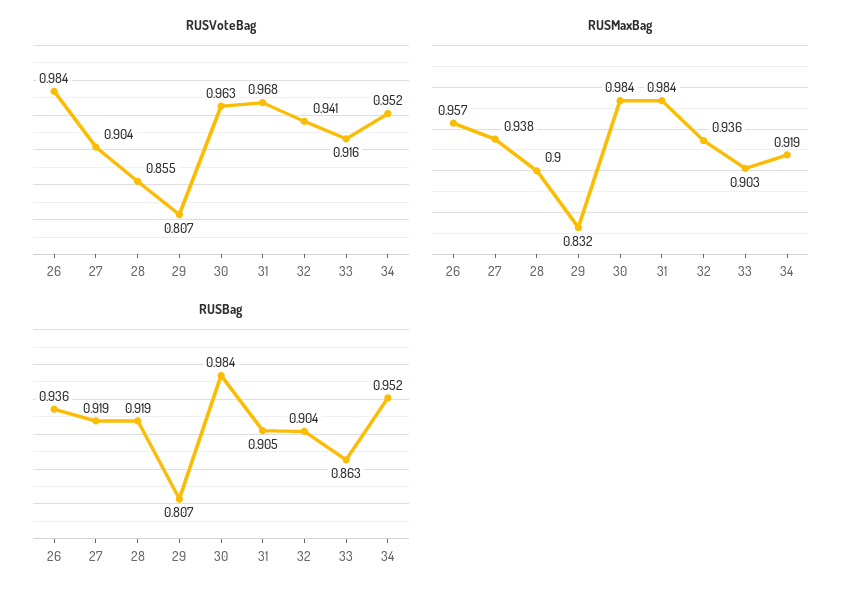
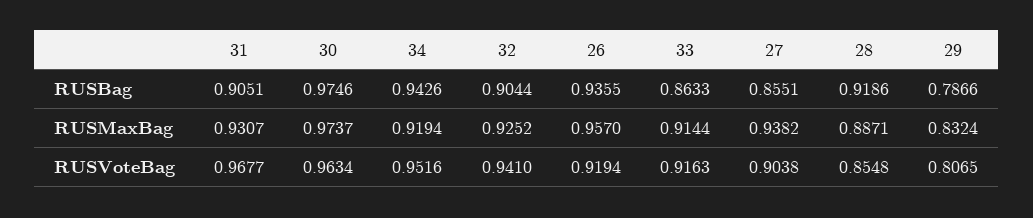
  {
    "RUSVoteBag": {
-     "26": 0.984,
+     "26": 0.9194,
      "27": 0.9038,
      "28": 0.8548,
      "29": 0.8065,
      "30": 0.9634,
      "31": 0.9677,
      "32": 0.941,
      "33": 0.9163,
      "34": 0.9516
    },
    "RUSMaxBag": {
      "26": 0.957,
      "27": 0.9382,
-     "28": 0.9,
+     "28": 0.8871,
      "29": 0.8324,
-     "30": 0.984,
+     "30": 0.9737,
-     "31": 0.984,
+     "31": 0.9307,
-     "32": 0.936,
+     "32": 0.9252,
-     "33": 0.903,
+     "33": 0.9144,
      "34": 0.9194
    },
    "RUSBag": {
      "26": 0.9355,
-     "27": 0.919,
+     "27": 0.8551,
      "28": 0.9186,
-     "29": 0.807,
+     "29": 0.7866,
-     "30": 0.984,
+     "30": 0.9746,
      "31": 0.9051,
      "32": 0.9044,
      "33": 0.8633,
-     "34": 0.952
+     "34": 0.9426
    }
  }

